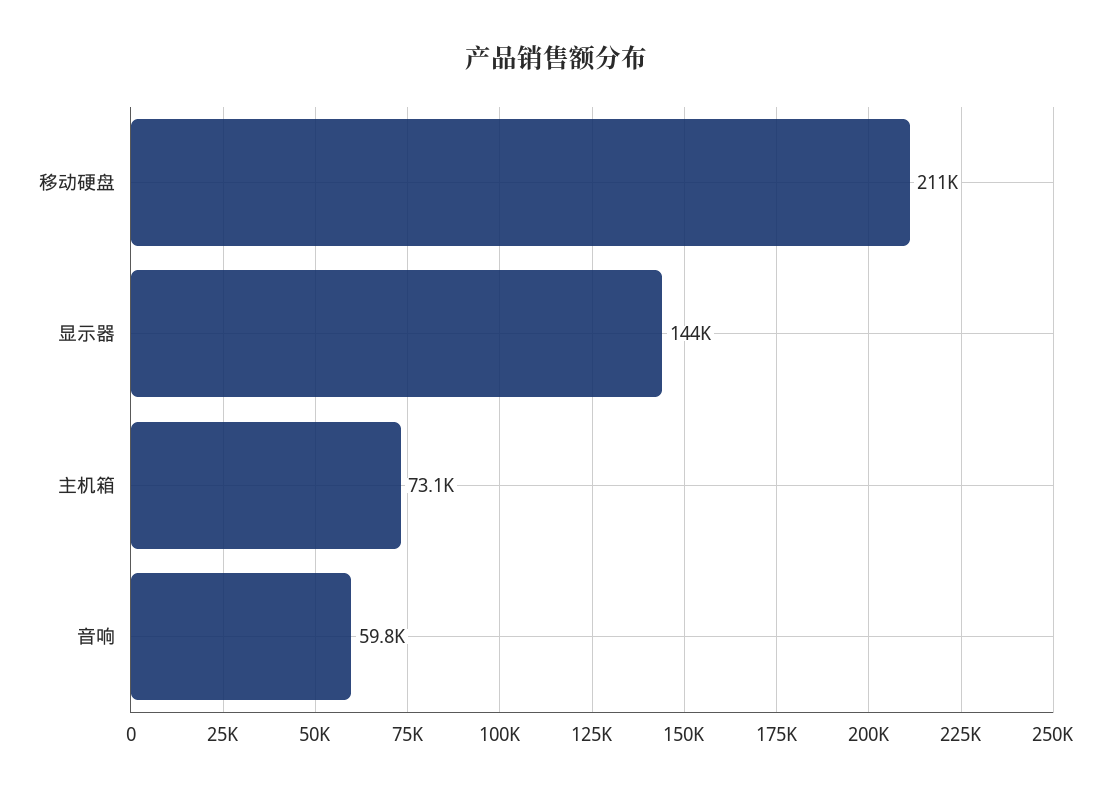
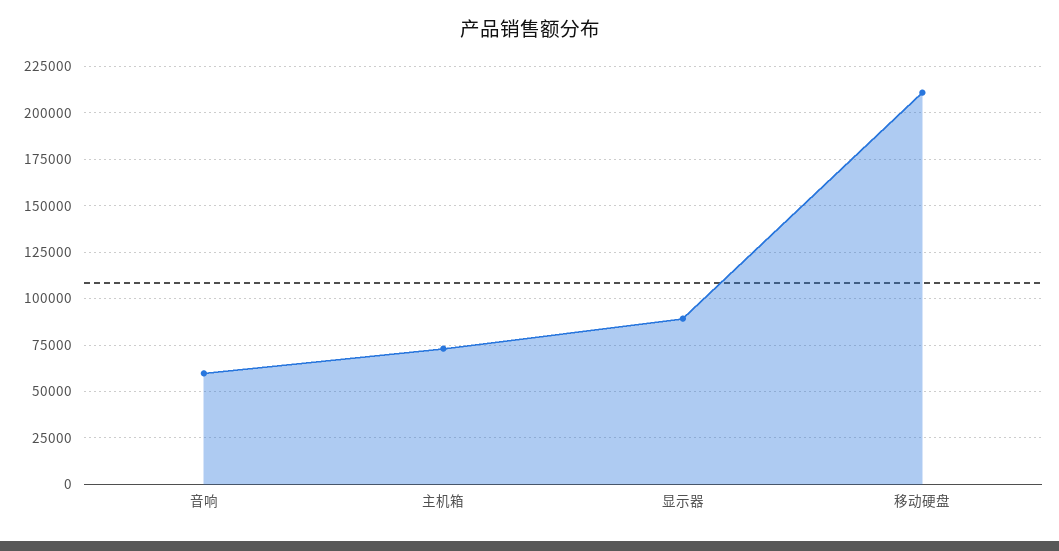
  {
    "移动硬盘": 211000,
-   "显示器": 144000,
+   "显示器": 90000,
    "主机箱": 73100,
    "音响": 59800
  }

